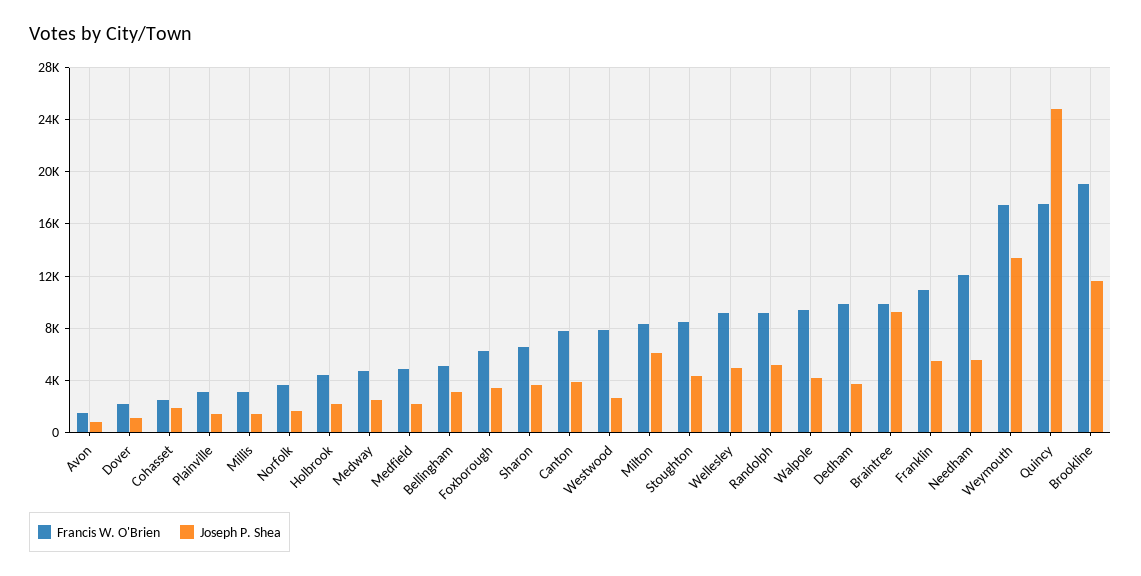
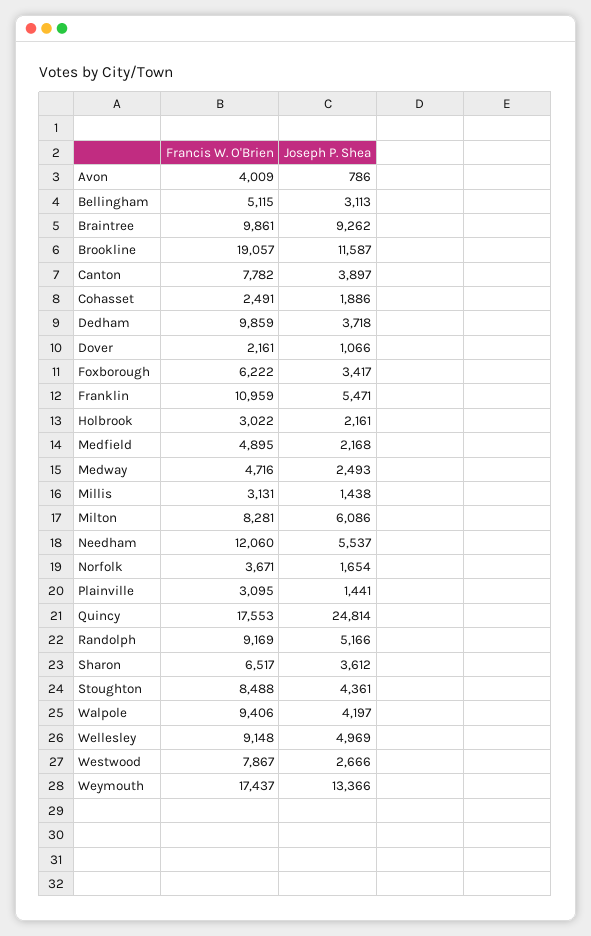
  {
    "Francis W. O'Brien": {
-     "Avon": 1500,
+     "Avon": 4009,
      "Dover": 2161,
      "Cohasset": 2491,
      "Plainville": 3095,
      "Millis": 3131,
      "Norfolk": 3671,
-     "Holbrook": 4500,
+     "Holbrook": 3022,
      "Medway": 4716,
      "Medfield": 4895,
      "Bellingham": 5115,
      "Foxborough": 6222,
      "Sharon": 6517,
      "Canton": 7782,
      "Westwood": 7867,
      "Milton": 8281,
      "Stoughton": 8488,
      "Wellesley": 9148,
      "Randolph": 9169,
      "Walpole": 9406,
      "Dedham": 9859,
      "Braintree": 9861,
      "Franklin": 10959,
      "Needham": 12060,
      "Weymouth": 17437,
      "Quincy": 17553,
      "Brookline": 19057
    },
    "Joseph P. Shea": {
      "Avon": 786,
      "Dover": 1066,
      "Cohasset": 1886,
      "Plainville": 1441,
      "Millis": 1438,
      "Norfolk": 1654,
      "Holbrook": 2161,
      "Medway": 2493,
      "Medfield": 2168,
      "Bellingham": 3113,
      "Foxborough": 3417,
      "Sharon": 3612,
      "Canton": 3897,
      "Westwood": 2666,
      "Milton": 6086,
      "Stoughton": 4361,
      "Wellesley": 4969,
      "Randolph": 5166,
      "Walpole": 4197,
      "Dedham": 3718,
      "Braintree": 9262,
      "Franklin": 5471,
      "Needham": 5537,
      "Weymouth": 13366,
      "Quincy": 24814,
      "Brookline": 11587
    }
  }

